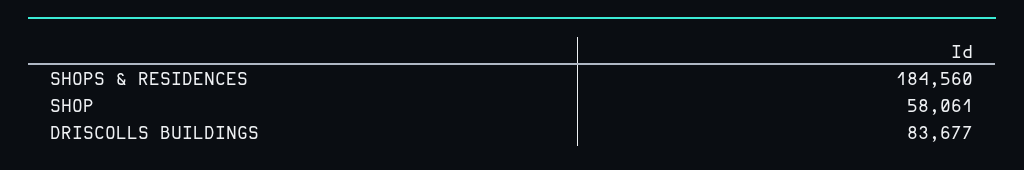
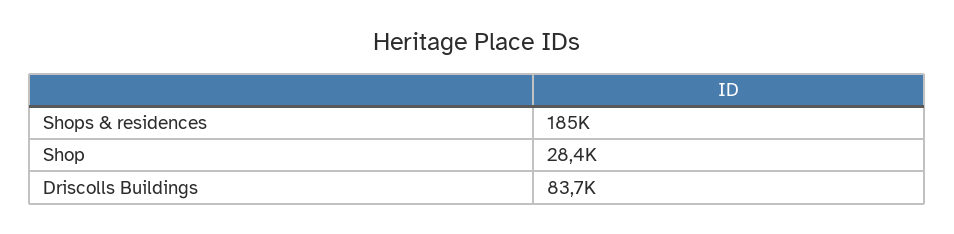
  {
    "SHOPS & RESIDENCES": 184560,
-   "SHOP": 58061,
+   "SHOP": 28400,
    "DRISCOLLS BUILDINGS": 83677
  }

